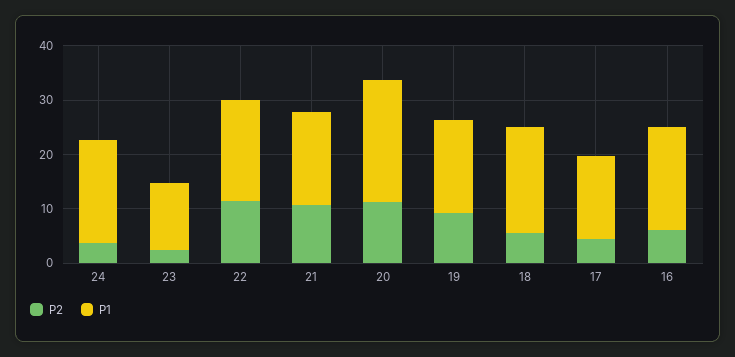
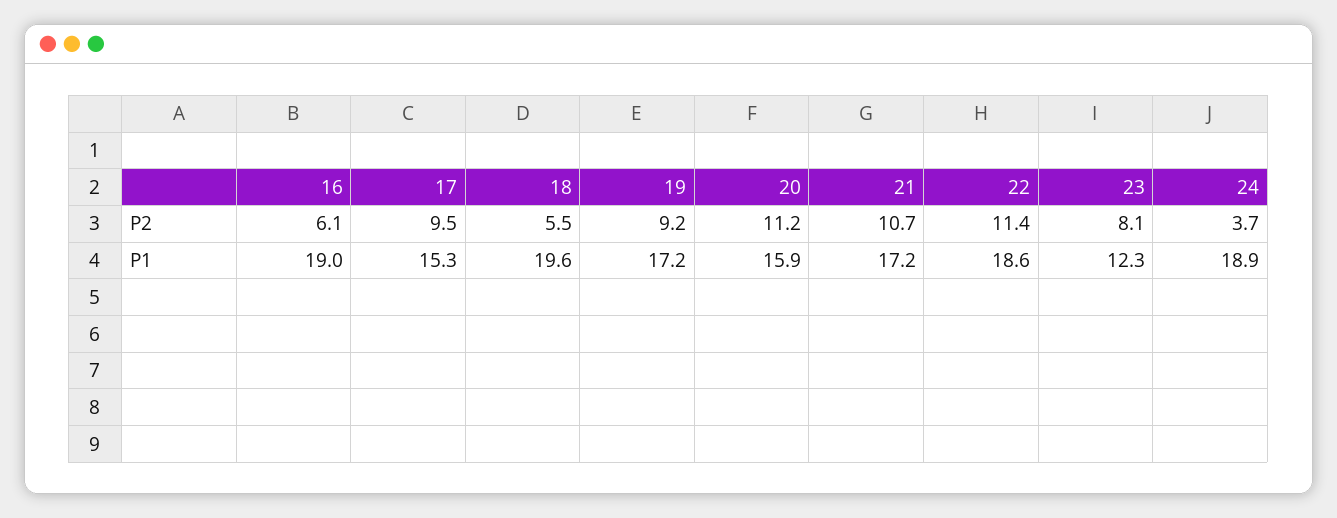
  {
    "P2": {
      "24": 3.7,
-     "23": 2,
+     "23": 8.1,
      "22": 11.4,
      "21": 10.7,
      "20": 11.2,
      "19": 9.2,
      "18": 5.5,
-     "17": 4,
+     "17": 9.5,
      "16": 6.1
    },
    "P1": {
      "24": 18.9,
      "23": 12.3,
      "22": 18.6,
      "21": 17.2,
-     "20": 22,
+     "20": 15.9,
      "19": 17.2,
      "18": 19.6,
      "17": 15.3,
      "16": 19
    }
  }

